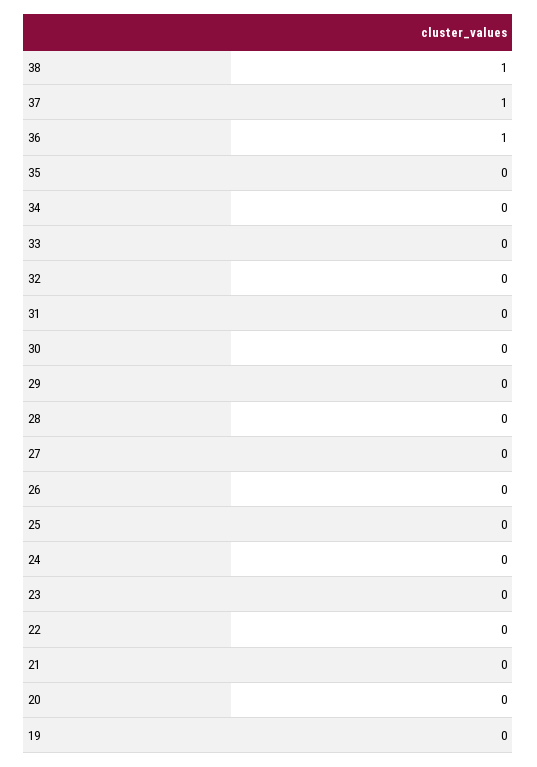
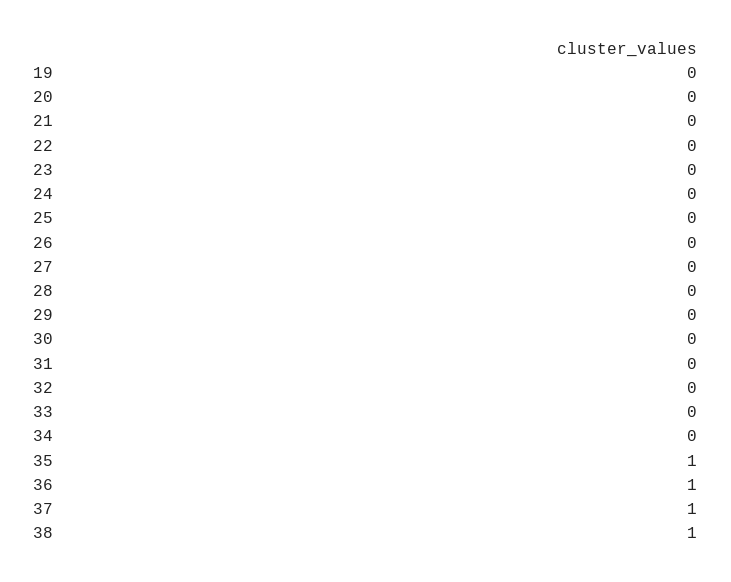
  {
    "38": 1,
    "37": 1,
    "36": 1,
-   "35": 0,
+   "35": 1,
    "34": 0,
    "33": 0,
    "32": 0,
    "31": 0,
    "30": 0,
    "29": 0,
    "28": 0,
    "27": 0,
    "26": 0,
    "25": 0,
    "24": 0,
    "23": 0,
    "22": 0,
    "21": 0,
    "20": 0,
    "19": 0
  }

